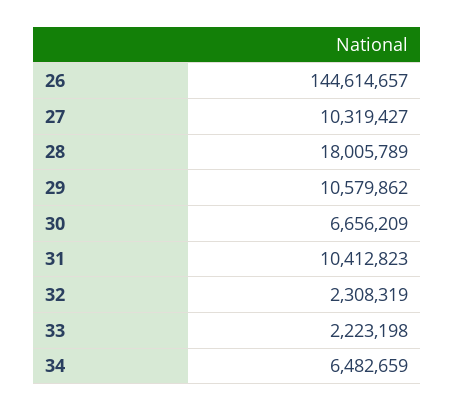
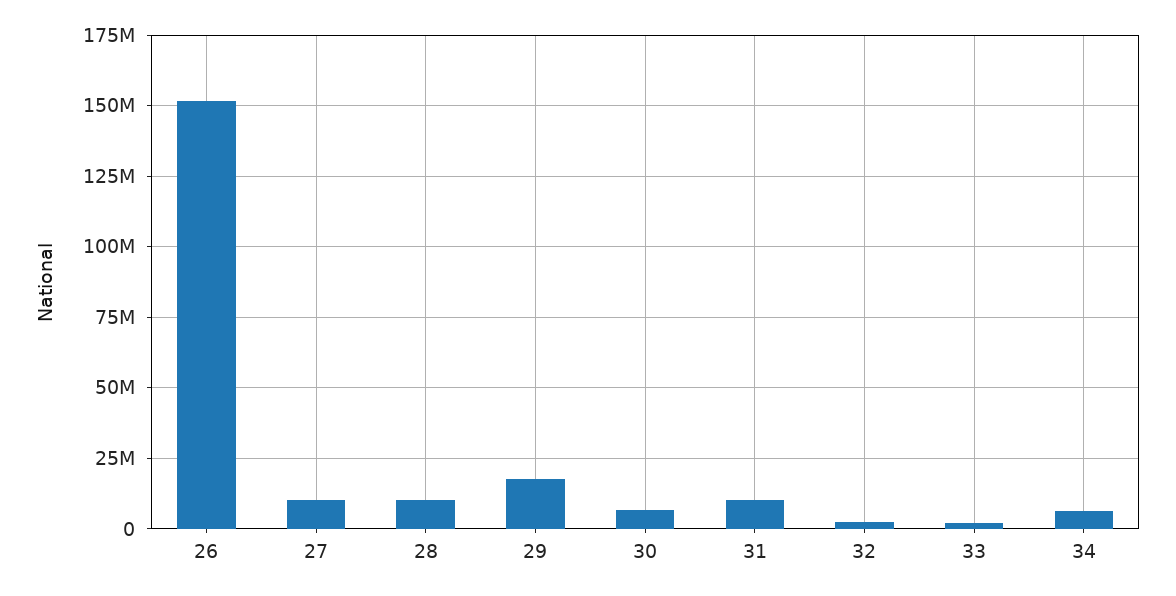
  {
-   "26": 144614657,
+   "26": 152500000,
    "27": 10319427,
-   "28": 18005789,
+   "28": 10000000,
-   "29": 10579862,
+   "29": 17500000,
    "30": 6656209,
    "31": 10412823,
    "32": 2308319,
    "33": 2223198,
    "34": 6482659
  }

